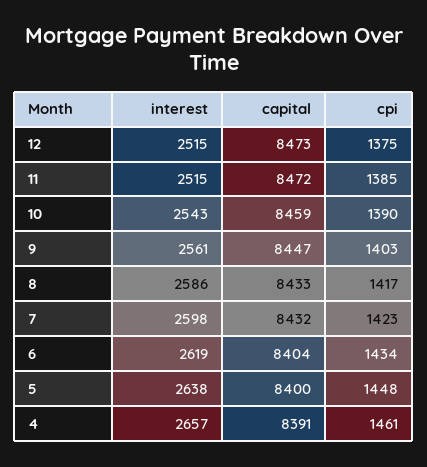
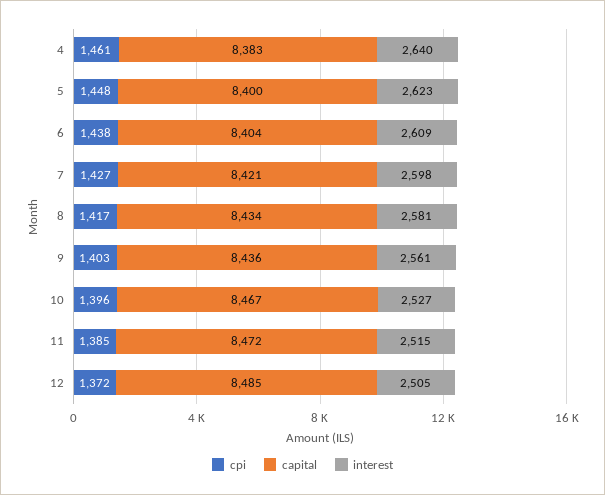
  {
    "interest": {
-     "12": 2515,
+     "12": 2505,
      "11": 2515,
-     "10": 2543,
+     "10": 2527,
      "9": 2561,
-     "8": 2586,
+     "8": 2581,
      "7": 2598,
-     "6": 2619,
+     "6": 2609,
-     "5": 2638,
+     "5": 2623,
-     "4": 2657
+     "4": 2640
    },
    "capital": {
-     "12": 8473,
+     "12": 8485,
      "11": 8472,
-     "10": 8459,
+     "10": 8467,
-     "9": 8447,
+     "9": 8436,
-     "8": 8433,
+     "8": 8434,
-     "7": 8432,
+     "7": 8421,
      "6": 8404,
      "5": 8400,
-     "4": 8391
+     "4": 8383
    },
    "cpi": {
-     "12": 1375,
+     "12": 1372,
      "11": 1385,
-     "10": 1390,
+     "10": 1396,
      "9": 1403,
      "8": 1417,
-     "7": 1423,
+     "7": 1427,
-     "6": 1434,
+     "6": 1438,
      "5": 1448,
      "4": 1461
    }
  }

